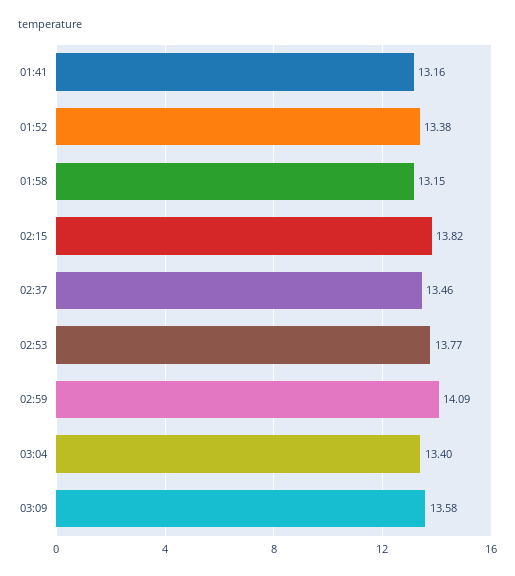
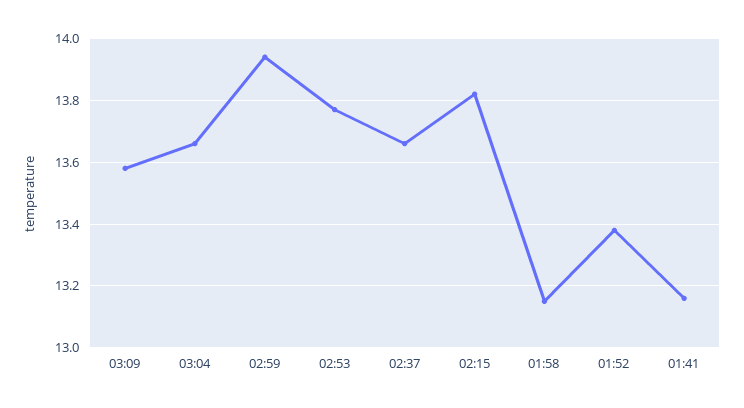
  {
    "01:41": 13.16,
    "01:52": 13.38,
    "01:58": 13.15,
    "02:15": 13.82,
-   "02:37": 13.46,
+   "02:37": 13.65,
    "02:53": 13.77,
-   "02:59": 14.09,
+   "02:59": 13.95,
-   "03:04": 13.4,
+   "03:04": 13.65,
    "03:09": 13.58
  }

